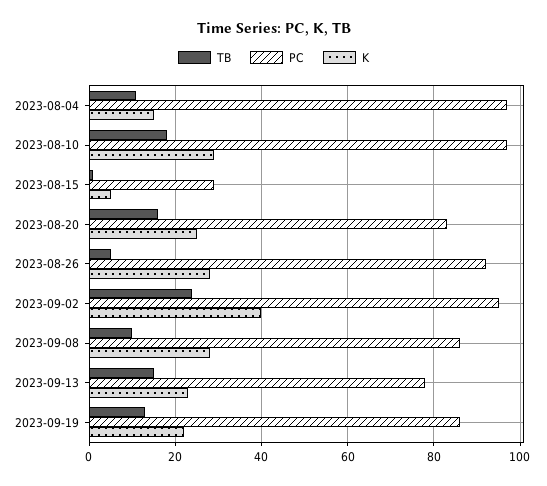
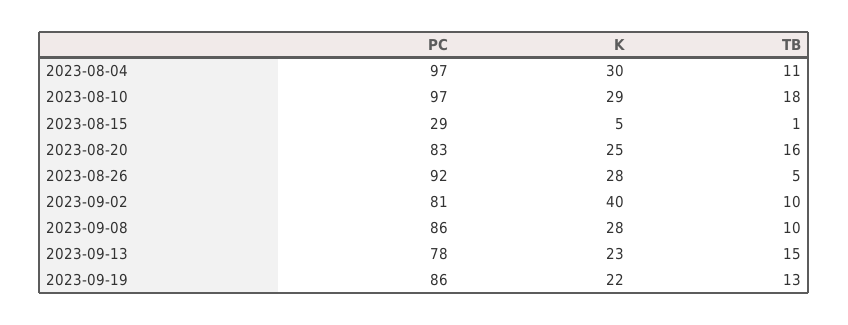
  {
    "TB": {
      "2023-08-04": 11,
      "2023-08-10": 18,
      "2023-08-15": 1,
      "2023-08-20": 16,
      "2023-08-26": 5,
-     "2023-09-02": 25,
+     "2023-09-02": 10,
      "2023-09-08": 10,
      "2023-09-13": 15,
      "2023-09-19": 13
    },
    "PC": {
      "2023-08-04": 97,
      "2023-08-10": 97,
      "2023-08-15": 29,
      "2023-08-20": 83,
      "2023-08-26": 92,
-     "2023-09-02": 95,
+     "2023-09-02": 81,
      "2023-09-08": 86,
      "2023-09-13": 78,
      "2023-09-19": 86
    },
    "K": {
-     "2023-08-04": 15,
+     "2023-08-04": 30,
      "2023-08-10": 29,
      "2023-08-15": 5,
      "2023-08-20": 25,
      "2023-08-26": 28,
      "2023-09-02": 40,
      "2023-09-08": 28,
      "2023-09-13": 23,
      "2023-09-19": 22
    }
  }

